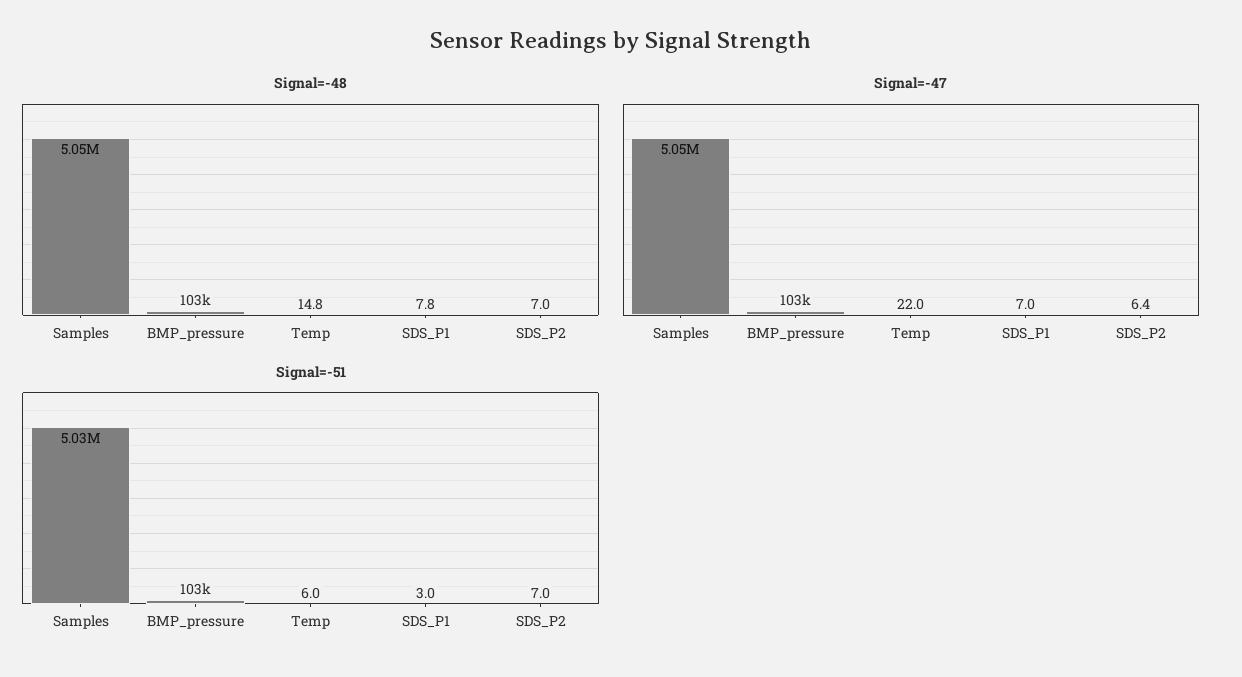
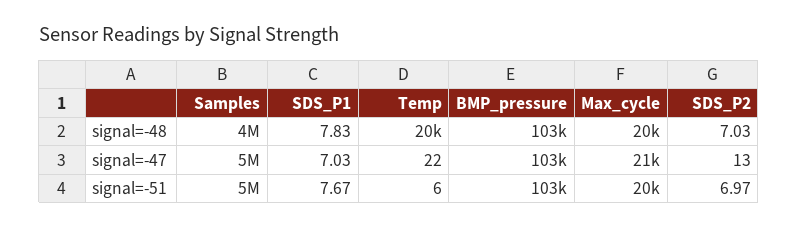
  {
    "Signal=-48": {
-     "Samples": 5050000,
+     "Samples": 4000000,
      "BMP_pressure": 103000,
-     "Temp": 14.8,
+     "Temp": 20000,
      "SDS_P1": 7.83,
-     "SDS_P2": 7.03
+     "SDS_P2": 7.03,
+     "Max_cycle": 20000
    },
    "Signal=-47": {
      "Samples": 5050000,
      "BMP_pressure": 103000,
      "Temp": 22,
      "SDS_P1": 7.03,
-     "SDS_P2": 6.4
+     "SDS_P2": 13,
+     "Max_cycle": 21000
    },
    "Signal=-51": {
      "Samples": 5030000,
      "BMP_pressure": 103000,
      "Temp": 6,
-     "SDS_P1": 3,
+     "SDS_P1": 7.67,
-     "SDS_P2": 6.97
+     "SDS_P2": 6.97,
+     "Max_cycle": 20000
    }
  }

